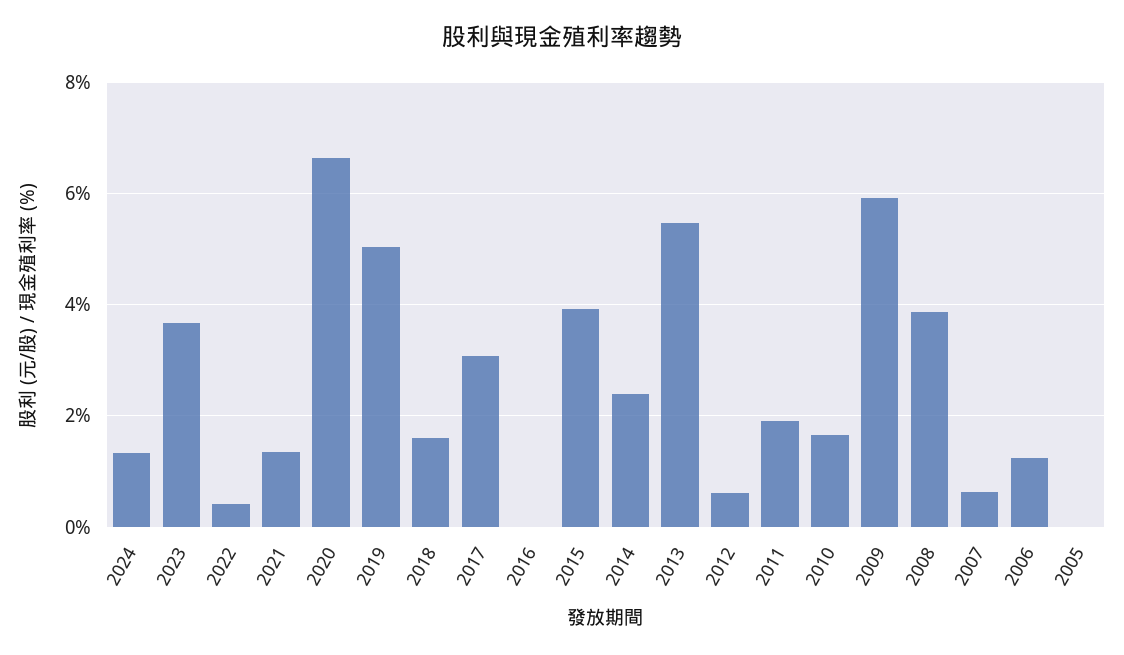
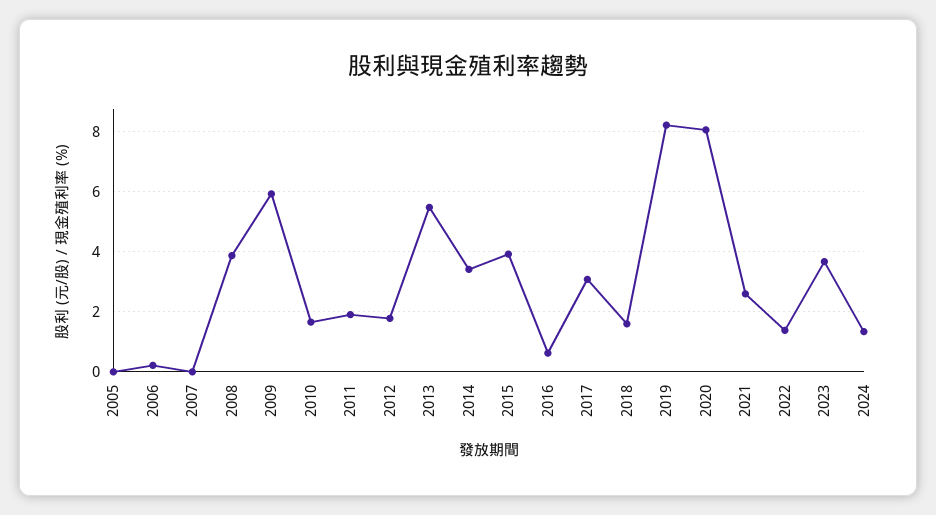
  {
    "2024": 1.4,
    "2023": 3.6,
-   "2022": 0.4,
+   "2022": 1.4,
-   "2021": 1.4,
+   "2021": 2.6,
-   "2020": 6.6,
+   "2020": 8,
-   "2019": 5,
+   "2019": 8.2,
    "2018": 1.6,
    "2017": 3,
-   "2016": 0,
+   "2016": 0.6,
    "2015": 4,
-   "2014": 2.4,
+   "2014": 3.4,
    "2013": 5.4,
-   "2012": 0.6,
+   "2012": 1.8,
    "2011": 2,
    "2010": 1.6,
    "2009": 6,
    "2008": 3.8,
-   "2007": 0.6,
+   "2007": 0,
-   "2006": 1.2,
+   "2006": 0.2,
    "2005": 0
  }

